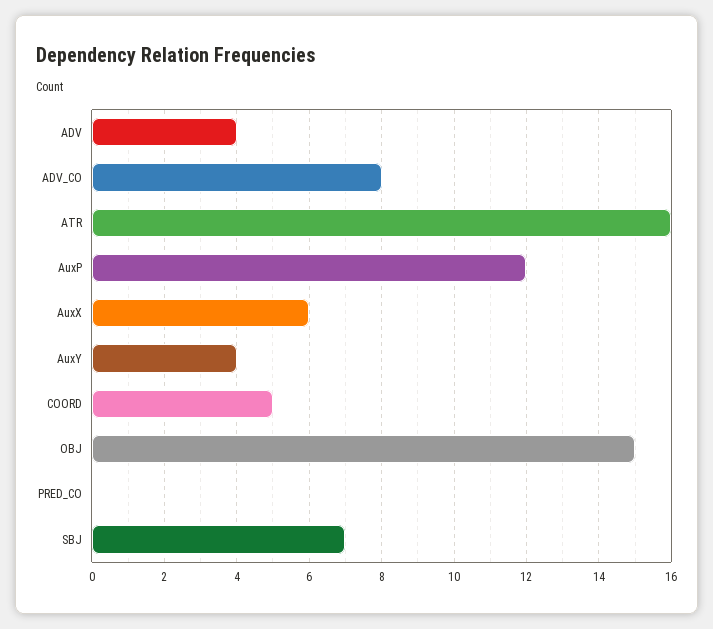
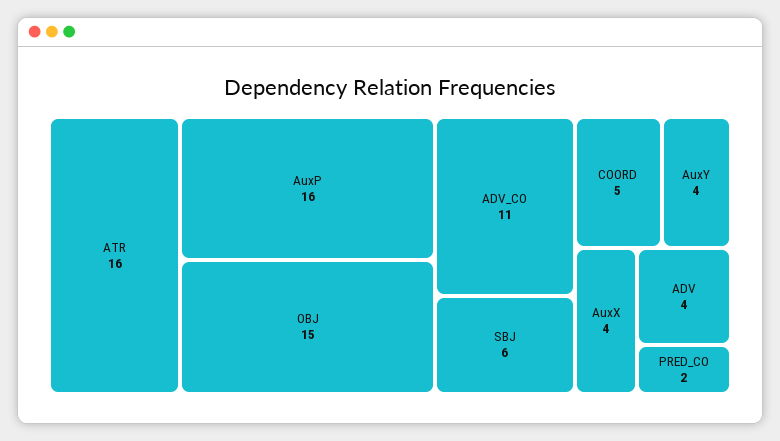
  {
    "ADV": 4,
-   "ADV_CO": 8,
+   "ADV_CO": 11,
    "ATR": 16,
-   "AuxP": 12,
+   "AuxP": 16,
-   "AuxX": 6,
+   "AuxX": 4,
    "AuxY": 4,
    "COORD": 5,
    "OBJ": 15,
-   "PRED_CO": 0,
+   "PRED_CO": 2,
-   "SBJ": 7
+   "SBJ": 6
  }

